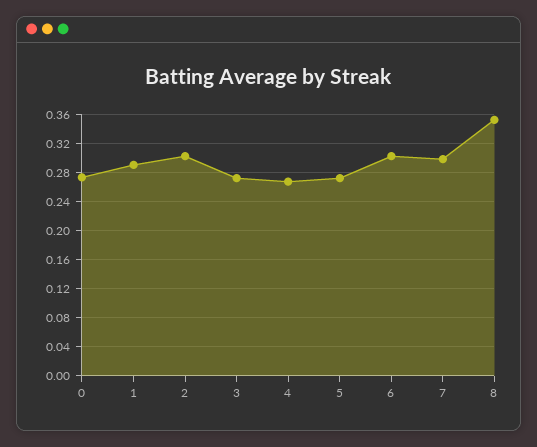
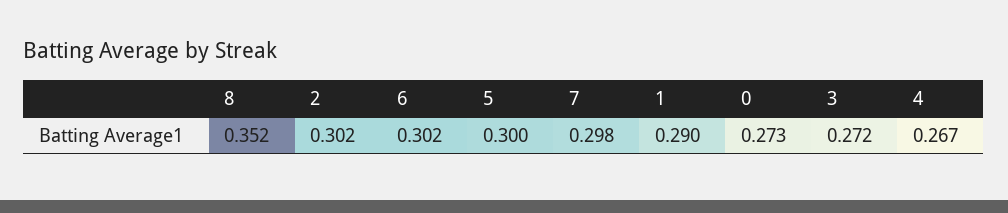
  {
    "0": 0.273,
    "1": 0.29,
    "2": 0.302,
    "3": 0.272,
    "4": 0.267,
-   "5": 0.27,
+   "5": 0.3,
    "6": 0.302,
    "7": 0.298,
    "8": 0.352
  }

